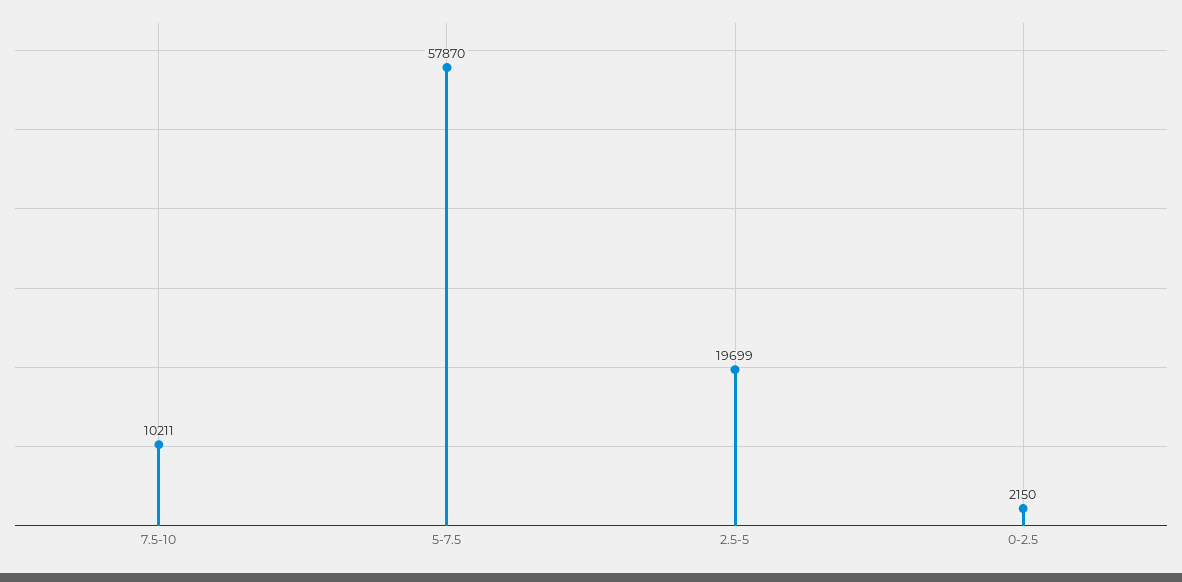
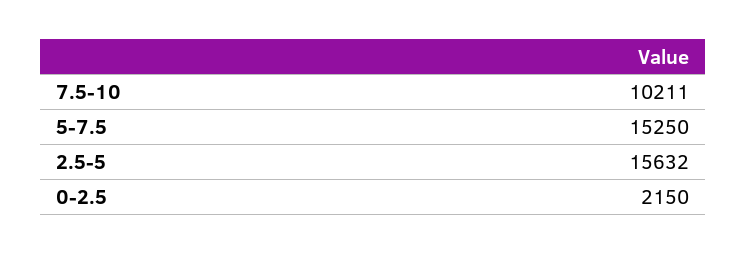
  {
    "7.5-10": 10211,
-   "5-7.5": 57870,
+   "5-7.5": 15250,
-   "2.5-5": 19699,
+   "2.5-5": 15632,
    "0-2.5": 2150
  }

